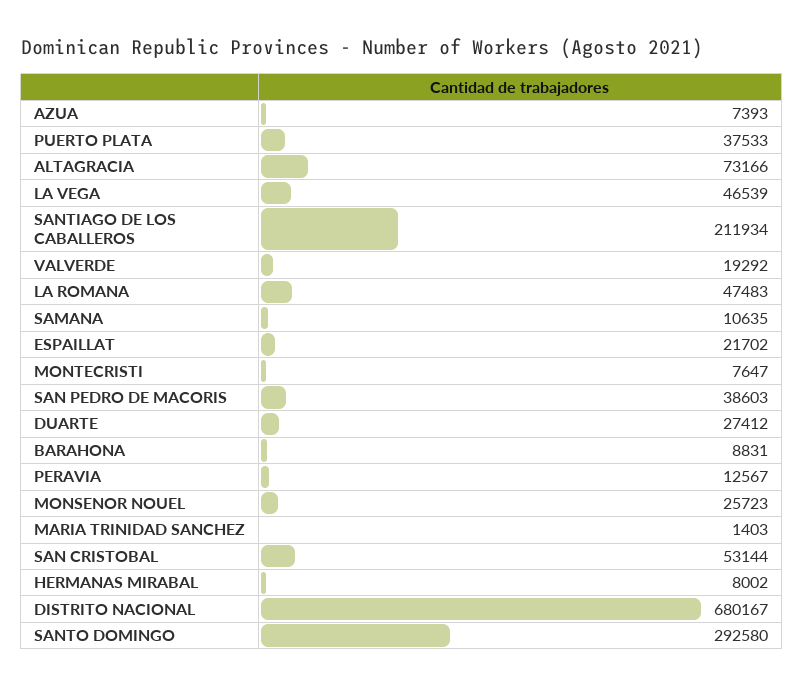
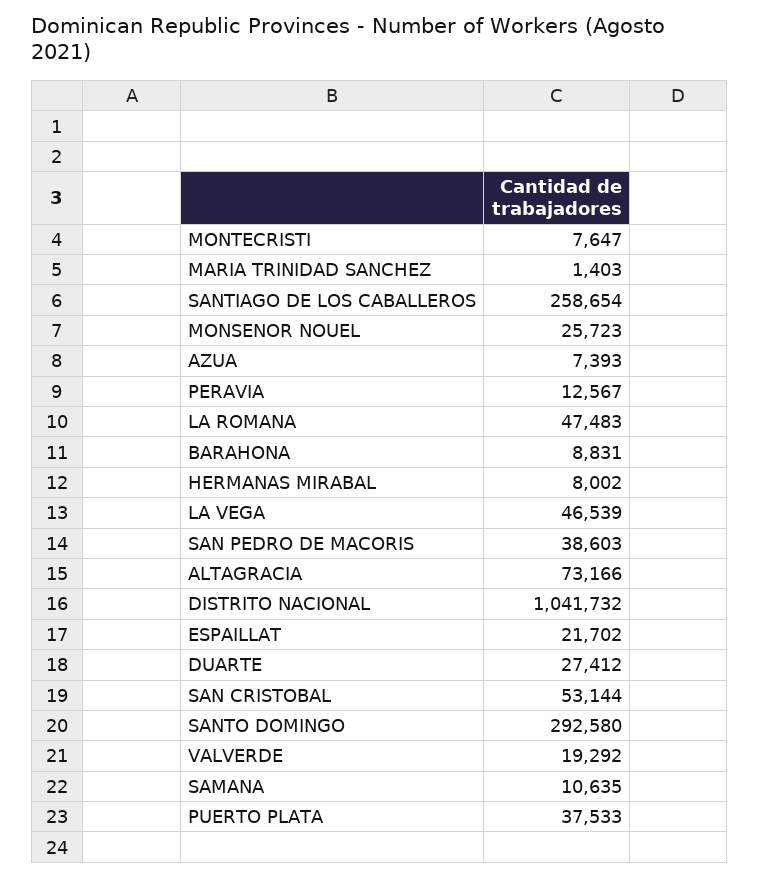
  {
    "AZUA": 7393,
    "PUERTO PLATA": 37533,
    "ALTAGRACIA": 73166,
    "LA VEGA": 46539,
-   "SANTIAGO DE LOS CABALLEROS": 211934,
+   "SANTIAGO DE LOS CABALLEROS": 258654,
    "VALVERDE": 19292,
    "LA ROMANA": 47483,
    "SAMANA": 10635,
    "ESPAILLAT": 21702,
    "MONTECRISTI": 7647,
    "SAN PEDRO DE MACORIS": 38603,
    "DUARTE": 27412,
    "BARAHONA": 8831,
    "PERAVIA": 12567,
    "MONSENOR NOUEL": 25723,
    "MARIA TRINIDAD SANCHEZ": 1403,
    "SAN CRISTOBAL": 53144,
    "HERMANAS MIRABAL": 8002,
-   "DISTRITO NACIONAL": 680167,
+   "DISTRITO NACIONAL": 1041732,
    "SANTO DOMINGO": 292580
  }

